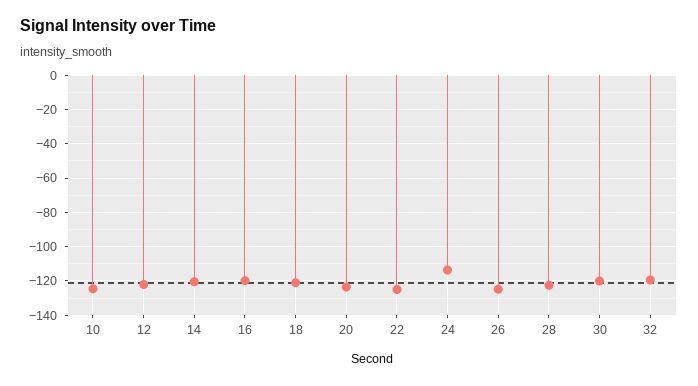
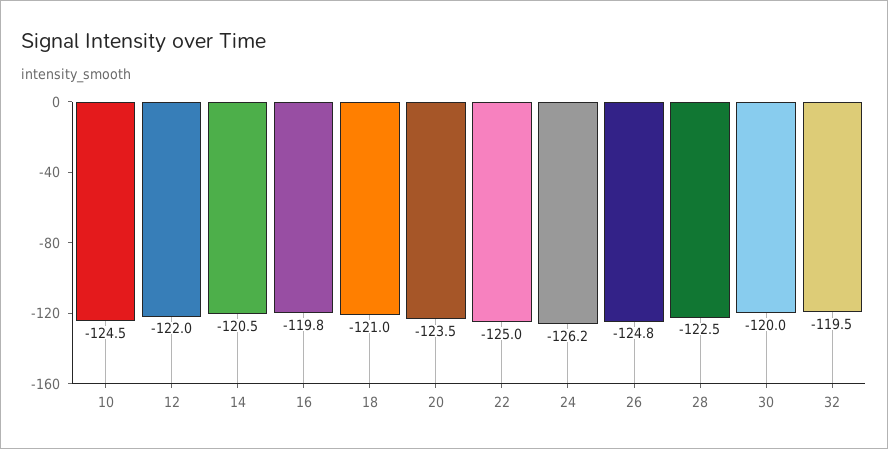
  {
    "10": -124.5,
    "12": -122,
    "14": -120.5,
    "16": -119.8,
    "18": -121,
    "20": -123.5,
    "22": -125,
-   "24": -115,
+   "24": -126.2,
    "26": -124.8,
    "28": -122.5,
    "30": -120,
    "32": -119.5
  }

